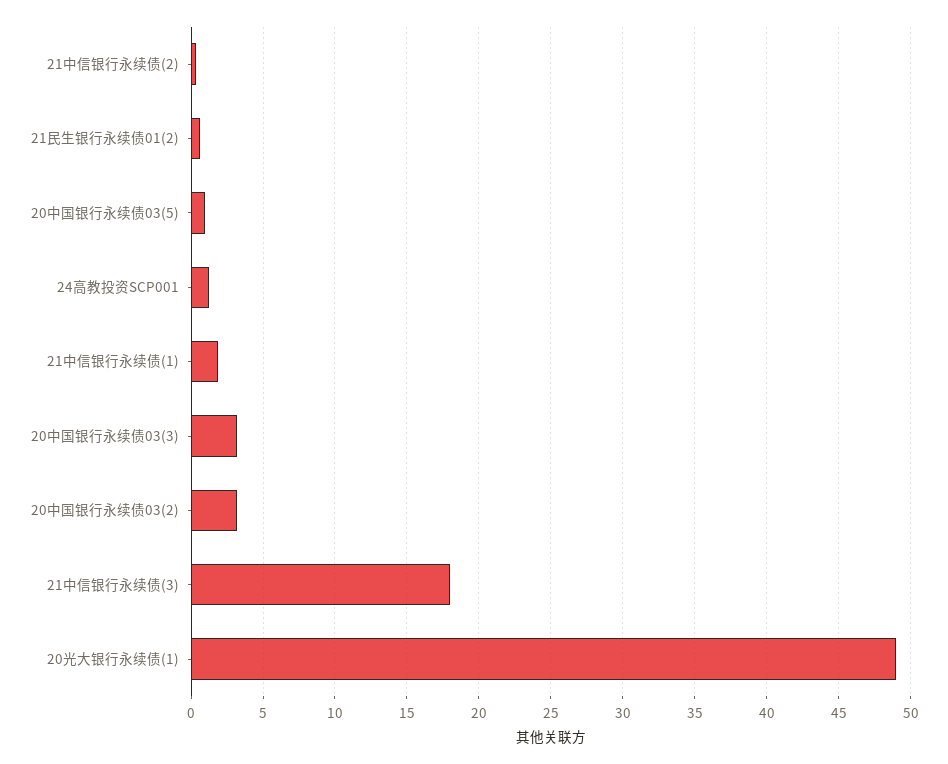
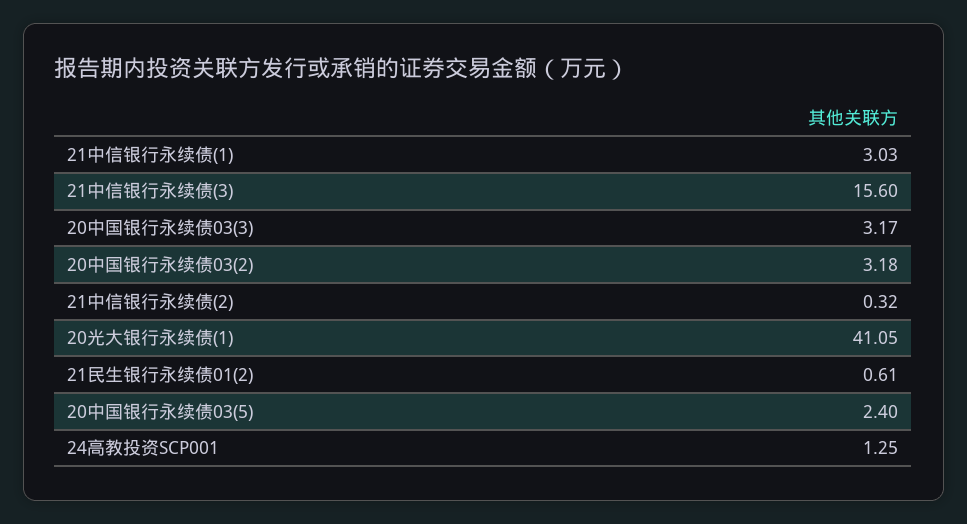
  {
    "21中信银行永续债(2)": 0.32,
    "21民生银行永续债01(2)": 0.61,
-   "20中国银行永续债03(5)": 1,
+   "20中国银行永续债03(5)": 2.4,
    "24高教投资SCP001": 1.25,
-   "21中信银行永续债(1)": 2,
+   "21中信银行永续债(1)": 3.03,
    "20中国银行永续债03(3)": 3.17,
    "20中国银行永续债03(2)": 3.18,
-   "21中信银行永续债(3)": 18,
+   "21中信银行永续债(3)": 15.6,
-   "20光大银行永续债(1)": 49
+   "20光大银行永续债(1)": 41.05
  }

